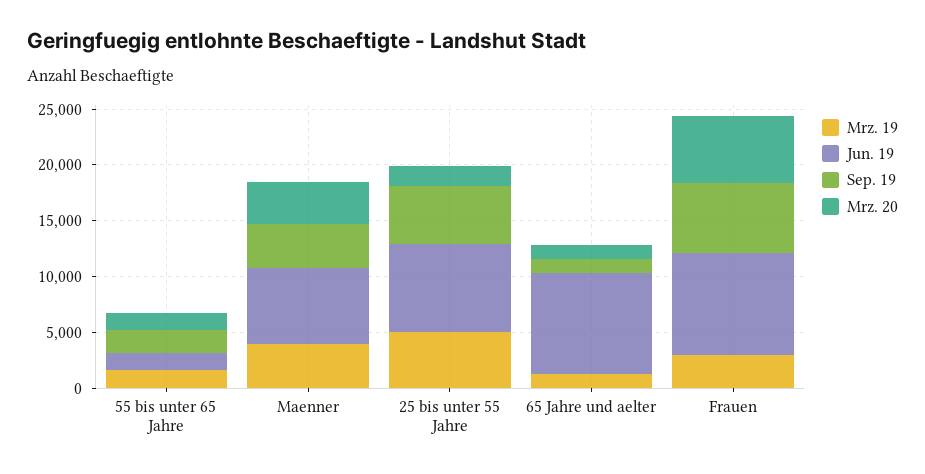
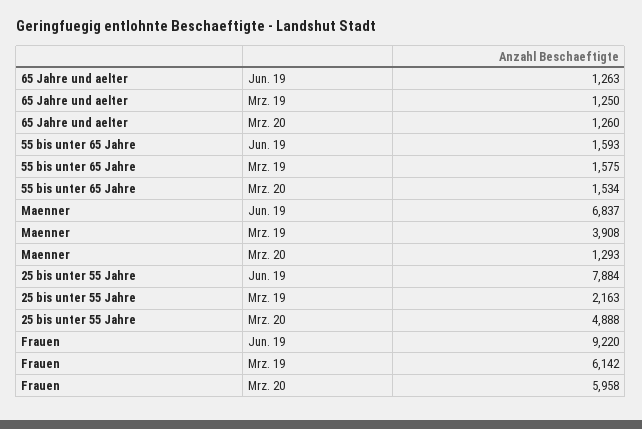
  {
    "Mrz. 19": {
      "55 bis unter 65 Jahre": 1575,
      "Maenner": 3908,
-     "25 bis unter 55 Jahre": 5000,
+     "25 bis unter 55 Jahre": 2163,
      "65 Jahre und aelter": 1250,
-     "Frauen": 3000
+     "Frauen": 6142
    },
    "Jun. 19": {
      "55 bis unter 65 Jahre": 1593,
      "Maenner": 6837,
      "25 bis unter 55 Jahre": 7884,
-     "65 Jahre und aelter": 9000,
+     "65 Jahre und aelter": 1263,
      "Frauen": 9220
    },
-   "Sep. 19": {
-     "55 bis unter 65 Jahre": 2000,
-     "Maenner": 4000,
-     "25 bis unter 55 Jahre": 5000,
-     "65 Jahre und aelter": 1000,
-     "Frauen": 6000
-   },
    "Mrz. 20": {
      "55 bis unter 65 Jahre": 1534,
-     "Maenner": 4000,
+     "Maenner": 1293,
-     "25 bis unter 55 Jahre": 2000,
+     "25 bis unter 55 Jahre": 4888,
      "65 Jahre und aelter": 1260,
      "Frauen": 5958
    }
  }

